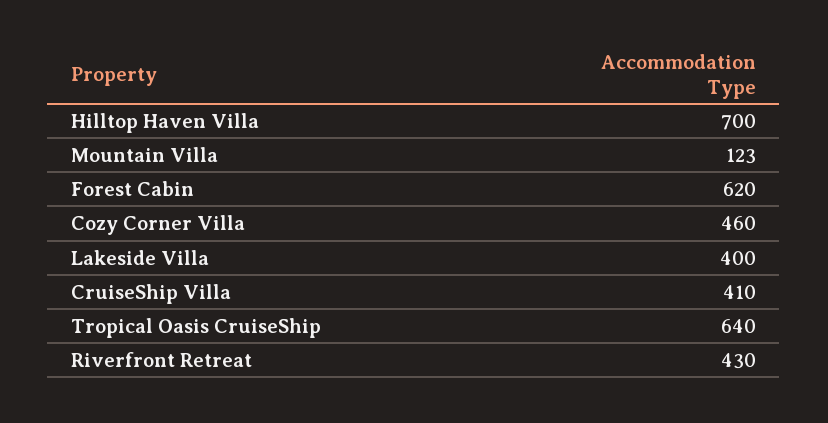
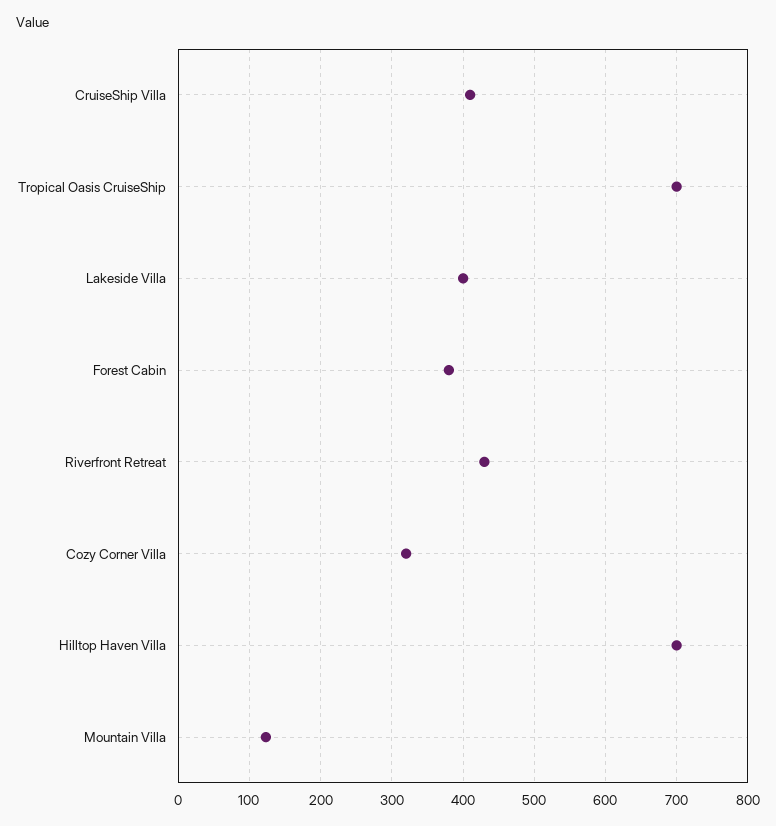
  {
    "Hilltop Haven Villa": 700,
    "Mountain Villa": 123,
-   "Forest Cabin": 620,
+   "Forest Cabin": 380,
-   "Cozy Corner Villa": 460,
+   "Cozy Corner Villa": 320,
    "Lakeside Villa": 400,
    "CruiseShip Villa": 410,
-   "Tropical Oasis CruiseShip": 640,
+   "Tropical Oasis CruiseShip": 700,
    "Riverfront Retreat": 430
  }

